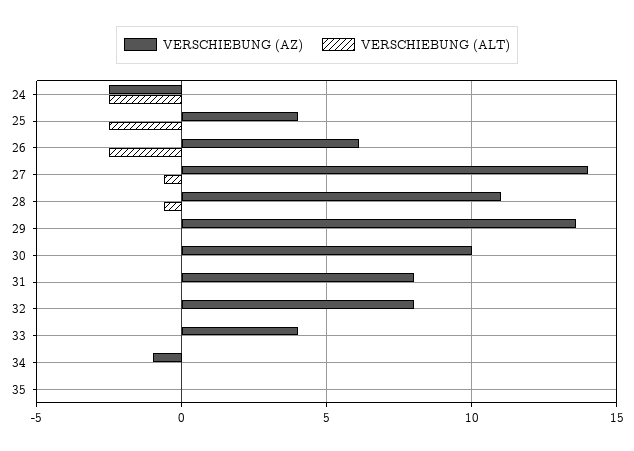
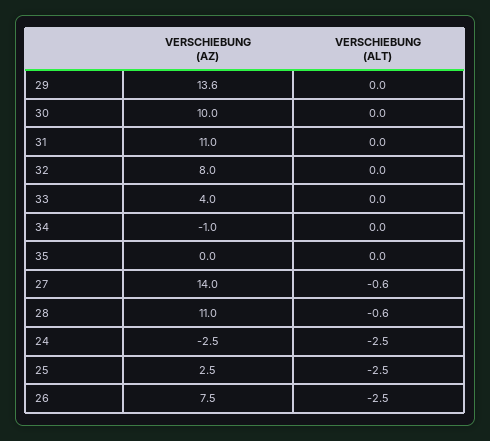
  {
    "VERSCHIEBUNG (AZ)": {
      "24": -2.5,
-     "25": 4,
+     "25": 2.5,
-     "26": 6,
+     "26": 7.5,
      "27": 14,
      "28": 11,
      "29": 13.6,
      "30": 10,
-     "31": 8,
+     "31": 11,
      "32": 8,
      "33": 4,
      "34": -1,
      "35": 0
    },
    "VERSCHIEBUNG (ALT)": {
      "24": -2.5,
      "25": -2.5,
      "26": -2.5,
      "27": -0.6,
      "28": -0.6,
      "29": 0,
      "30": 0,
      "31": 0,
      "32": 0,
      "33": 0,
      "34": 0,
      "35": 0
    }
  }

